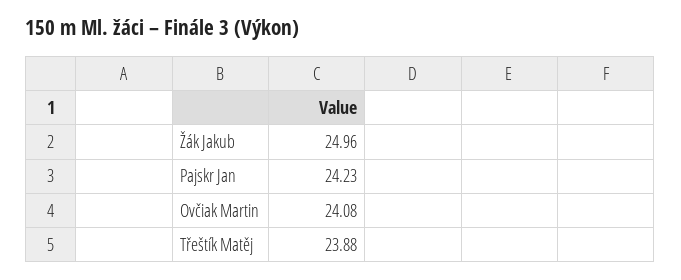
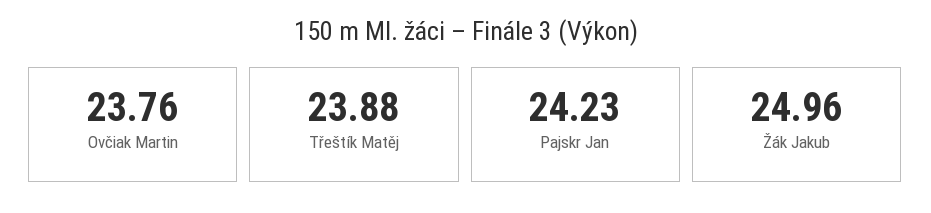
  {
    "Žák Jakub": 24.96,
    "Pajskr Jan": 24.23,
-   "Ovčiak Martin": 24.08,
+   "Ovčiak Martin": 23.76,
    "Třeštík Matěj": 23.88
  }

